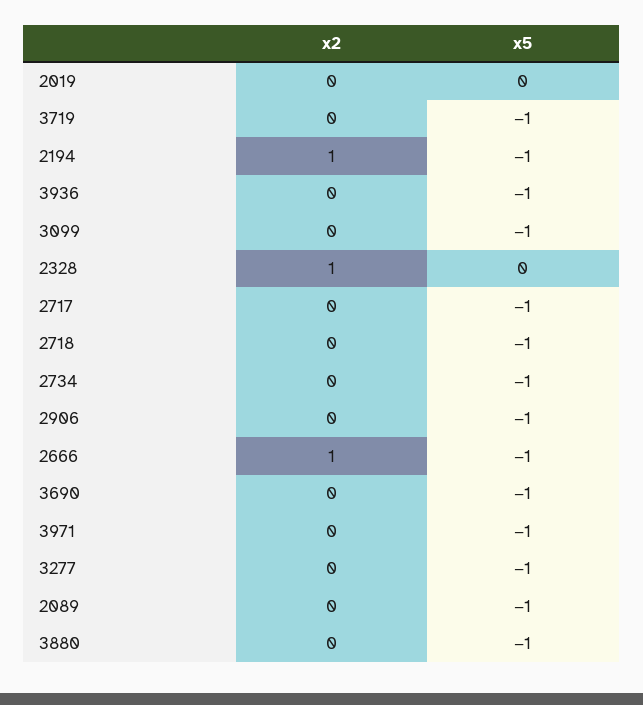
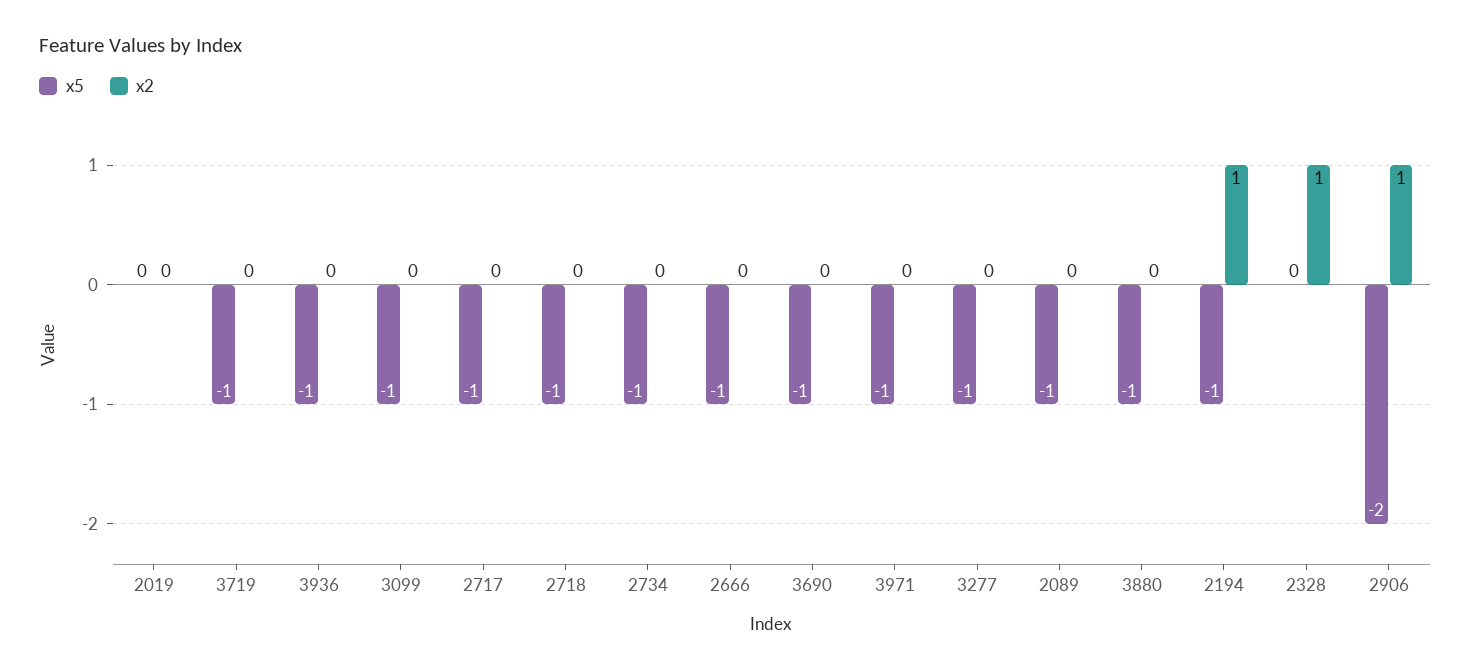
  {
    "x2": {
      "2019": 0,
      "3719": 0,
      "2194": 1,
      "3936": 0,
      "3099": 0,
      "2328": 1,
      "2717": 0,
      "2718": 0,
      "2734": 0,
-     "2906": 0,
+     "2906": 1,
-     "2666": 1,
+     "2666": 0,
      "3690": 0,
      "3971": 0,
      "3277": 0,
      "2089": 0,
      "3880": 0
    },
    "x5": {
      "2019": 0,
      "3719": -1,
      "2194": -1,
      "3936": -1,
      "3099": -1,
      "2328": 0,
      "2717": -1,
      "2718": -1,
      "2734": -1,
-     "2906": -1,
+     "2906": -2,
      "2666": -1,
      "3690": -1,
      "3971": -1,
      "3277": -1,
      "2089": -1,
      "3880": -1
    }
  }

